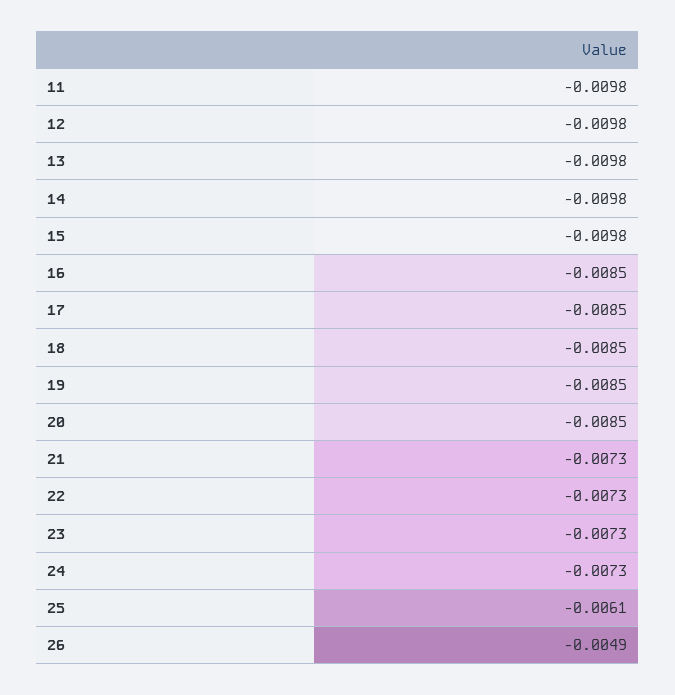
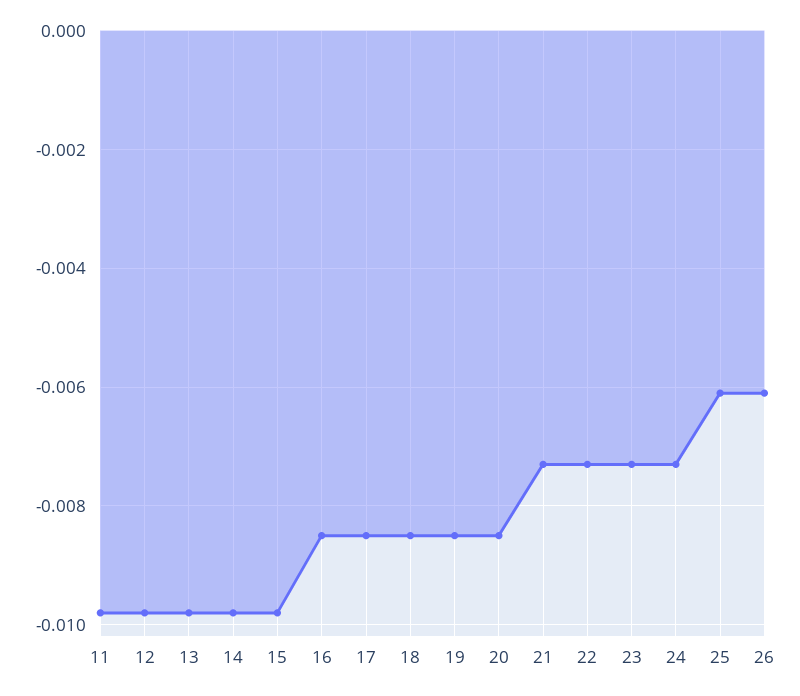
  {
    "11": -0.0098,
    "12": -0.0098,
    "13": -0.0098,
    "14": -0.0098,
    "15": -0.0098,
    "16": -0.0085,
    "17": -0.0085,
    "18": -0.0085,
    "19": -0.0085,
    "20": -0.0085,
    "21": -0.0073,
    "22": -0.0073,
    "23": -0.0073,
    "24": -0.0073,
    "25": -0.0061,
-   "26": -0.0049
+   "26": -0.006
  }

